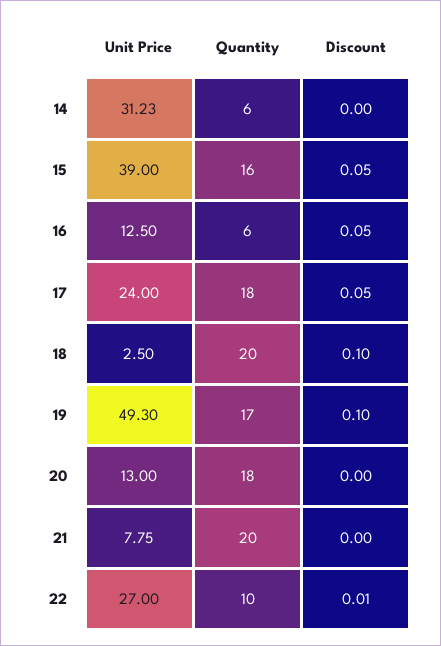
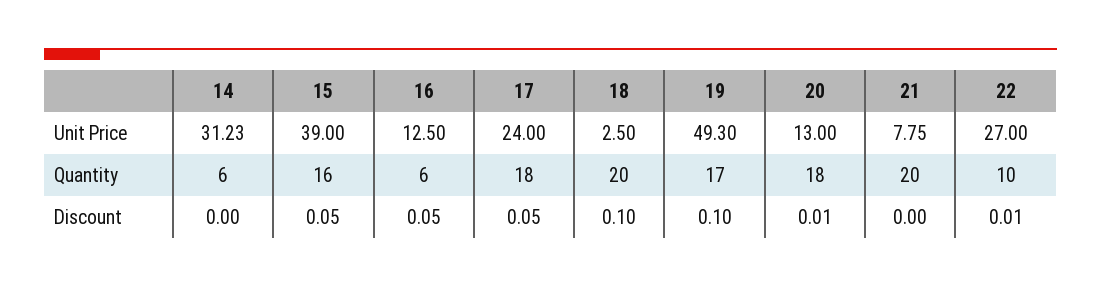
  {
    "Unit Price": {
      "14": 31.23,
      "15": 39,
      "16": 12.5,
      "17": 24,
      "18": 2.5,
      "19": 49.3,
      "20": 13,
      "21": 7.75,
      "22": 27
    },
    "Quantity": {
      "14": 6,
      "15": 16,
      "16": 6,
      "17": 18,
      "18": 20,
      "19": 17,
      "20": 18,
      "21": 20,
      "22": 10
    },
    "Discount": {
      "14": 0,
      "15": 0.05,
      "16": 0.05,
      "17": 0.05,
      "18": 0.1,
      "19": 0.1,
-     "20": 0,
+     "20": 0.01,
      "21": 0,
      "22": 0.01
    }
  }

